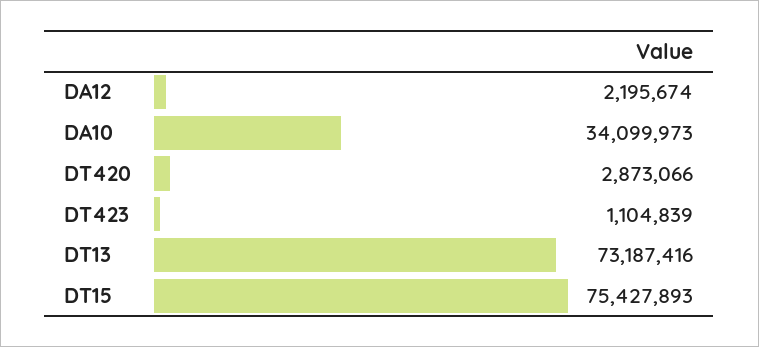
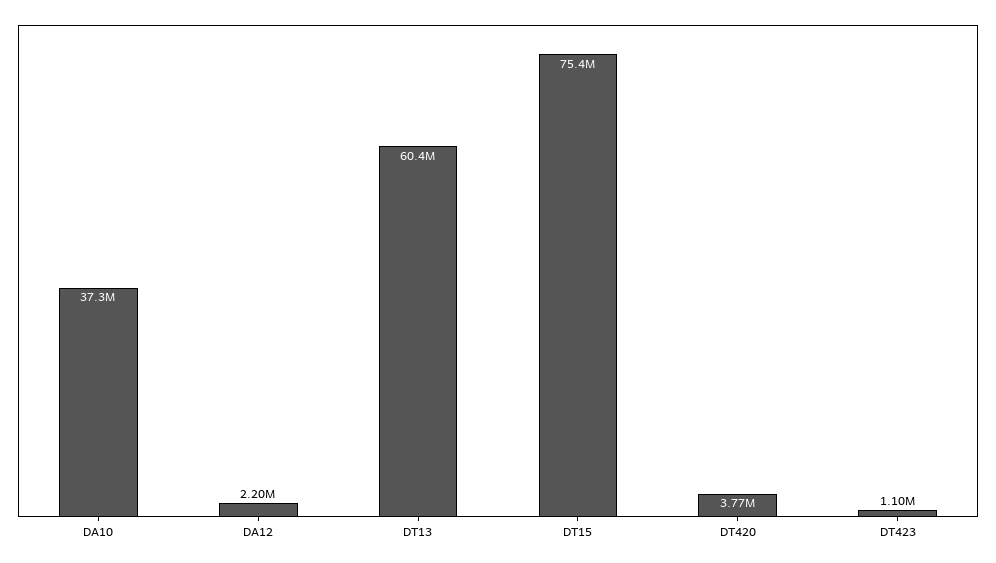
  {
    "DA12": 2195674,
-   "DA10": 34099973,
+   "DA10": 37300000,
-   "DT420": 2873066,
+   "DT420": 3770000,
    "DT423": 1104839,
-   "DT13": 73187416,
+   "DT13": 60400000,
    "DT15": 75427893
  }

